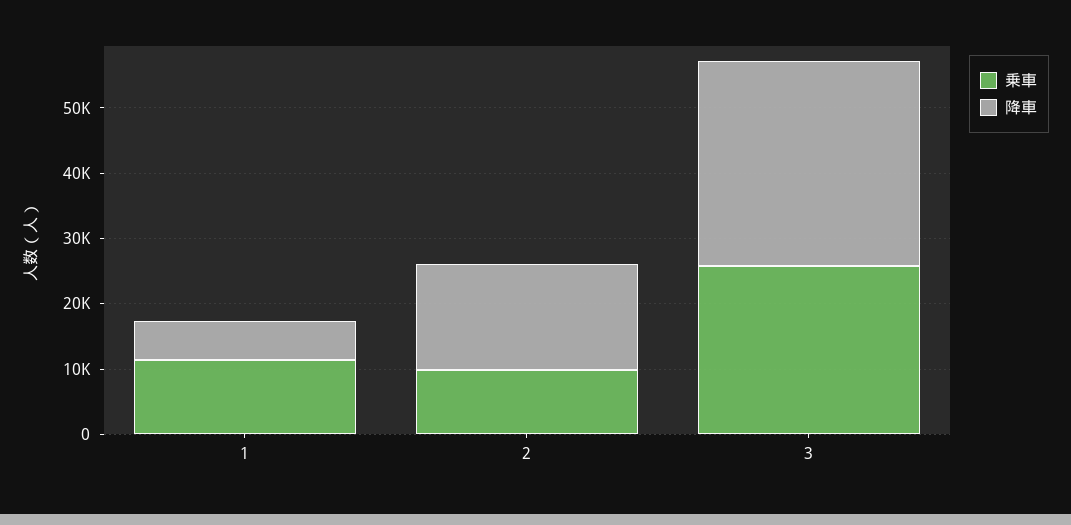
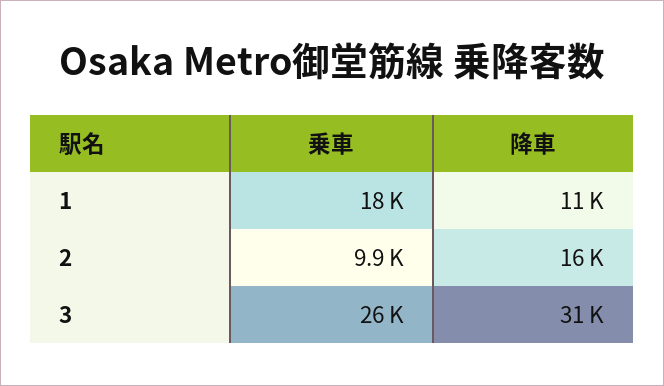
  {
    "乗車": {
-     "1": 12000,
+     "1": 18000,
      "2": 9900,
      "3": 26000
    },
    "降車": {
-     "1": 6000,
+     "1": 11000,
      "2": 16000,
      "3": 31000
    }
  }

